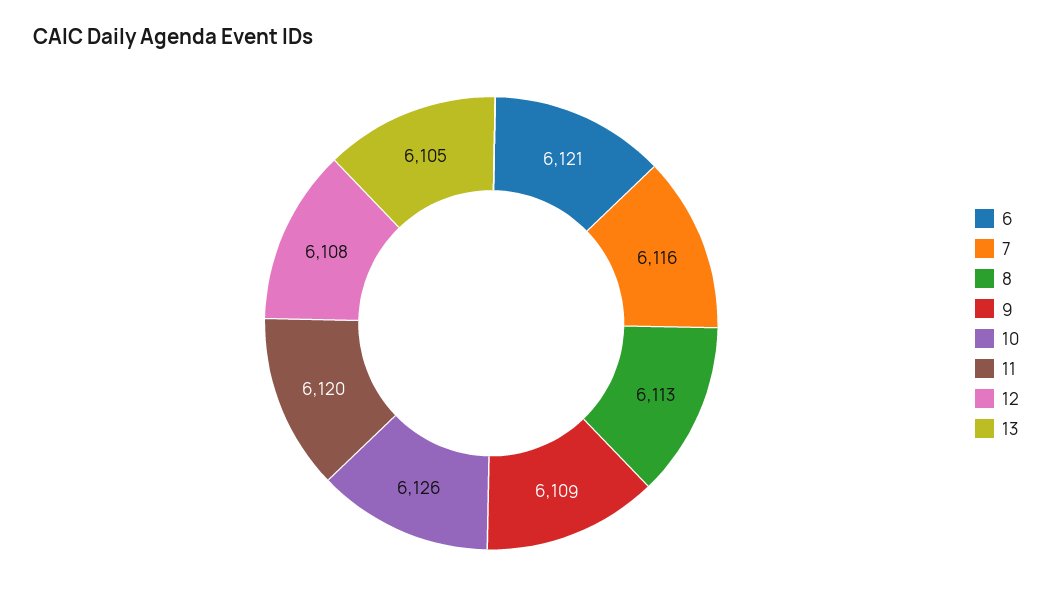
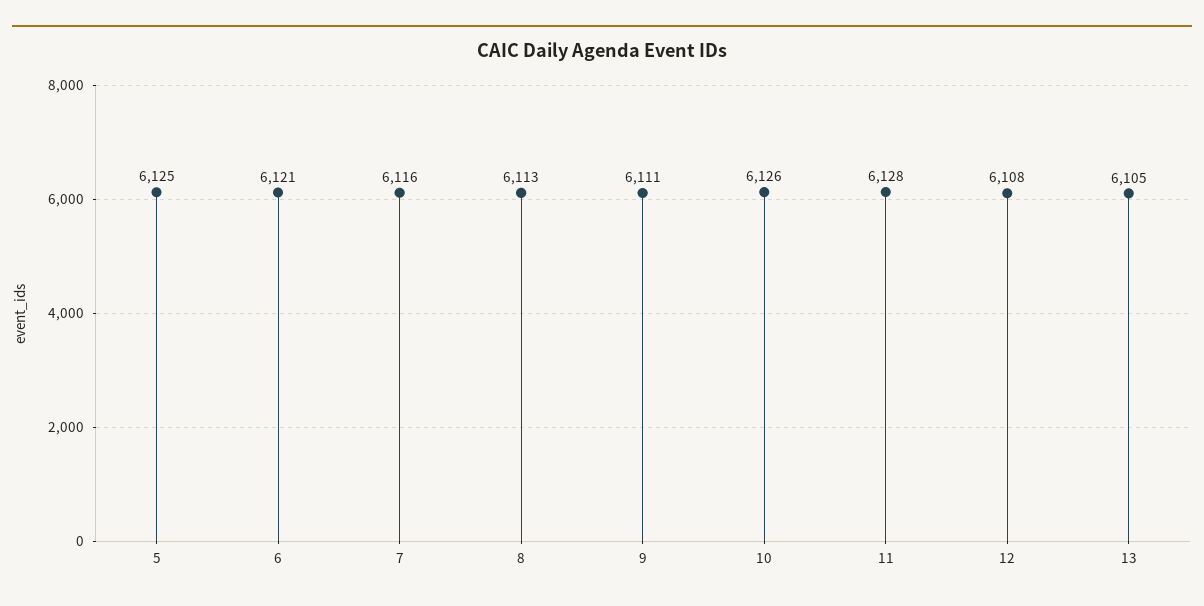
  {
    "6": 6121,
    "7": 6116,
    "8": 6113,
-   "9": 6109,
+   "9": 6111,
    "10": 6126,
-   "11": 6120,
+   "11": 6128,
    "12": 6108,
-   "13": 6105
+   "13": 6105,
+   "5": 6125
  }

